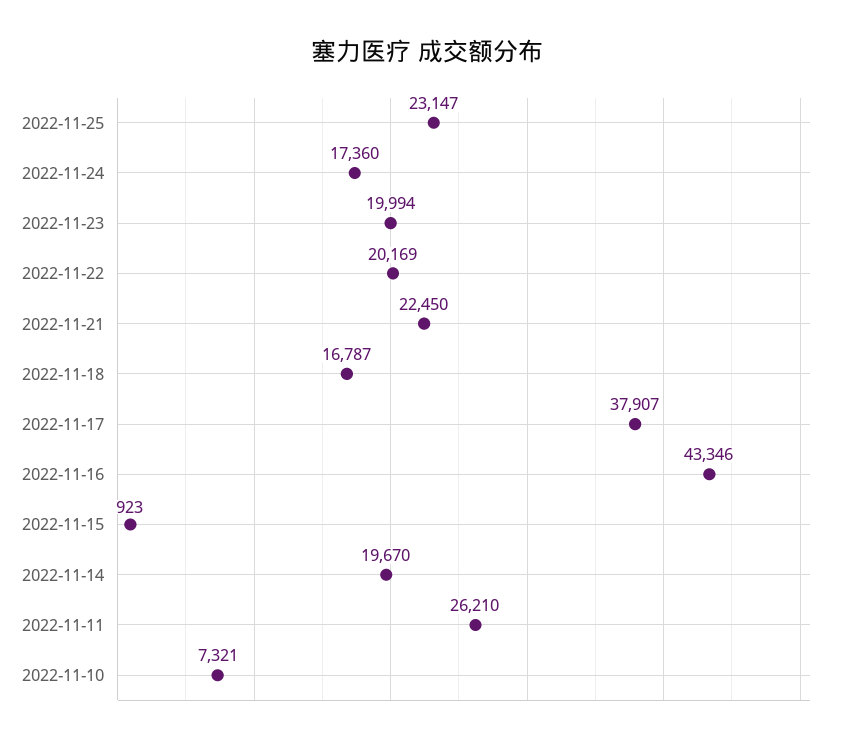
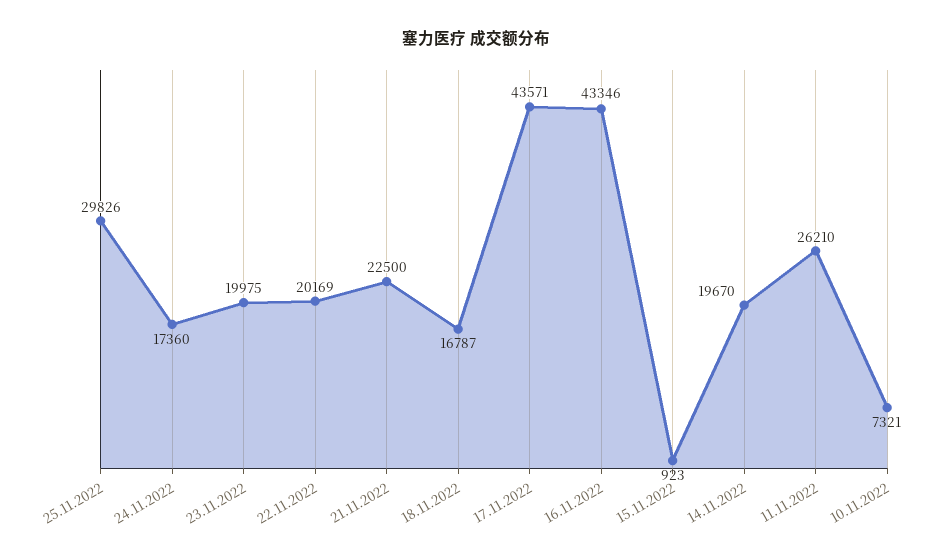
  {
-   "2022-11-25": 23147,
+   "2022-11-25": 29826,
    "2022-11-24": 17360,
-   "2022-11-23": 19994,
+   "2022-11-23": 19975,
    "2022-11-22": 20169,
-   "2022-11-21": 22450,
+   "2022-11-21": 22500,
    "2022-11-18": 16787,
-   "2022-11-17": 37907,
+   "2022-11-17": 43571,
    "2022-11-16": 43346,
    "2022-11-15": 923,
    "2022-11-14": 19670,
    "2022-11-11": 26210,
    "2022-11-10": 7321
  }

